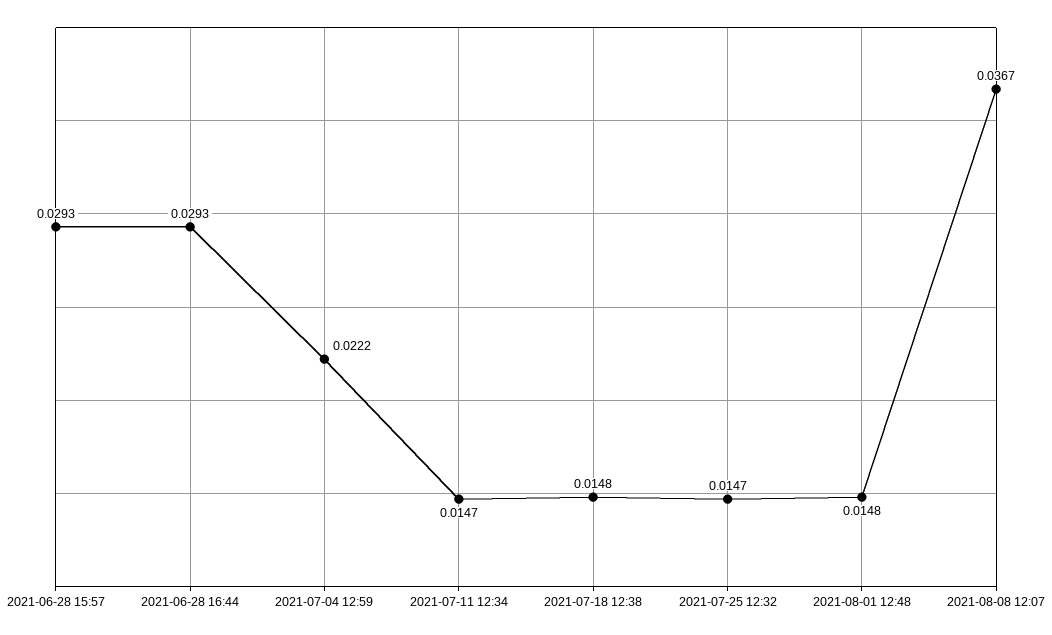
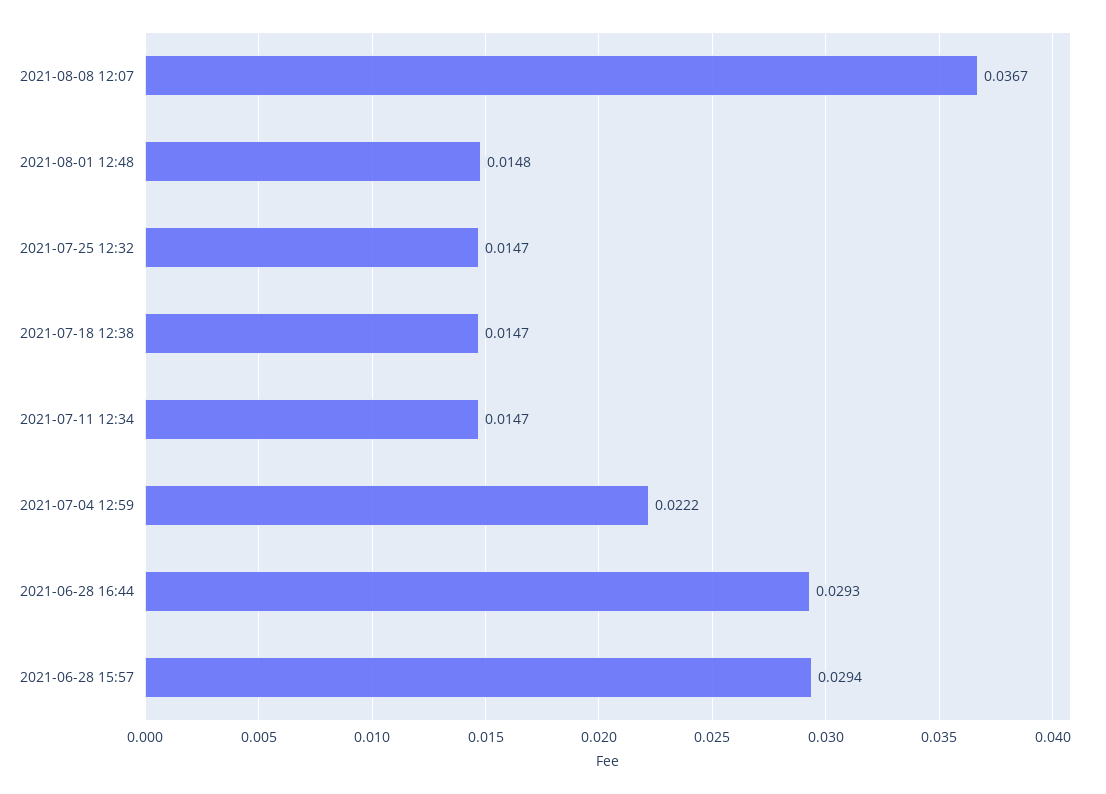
  {
-   "2021-06-28 15:57": 0.0293,
+   "2021-06-28 15:57": 0.0294,
    "2021-06-28 16:44": 0.0293,
    "2021-07-04 12:59": 0.0222,
    "2021-07-11 12:34": 0.0147,
-   "2021-07-18 12:38": 0.0148,
+   "2021-07-18 12:38": 0.0147,
    "2021-07-25 12:32": 0.0147,
    "2021-08-01 12:48": 0.0148,
    "2021-08-08 12:07": 0.0367
  }

